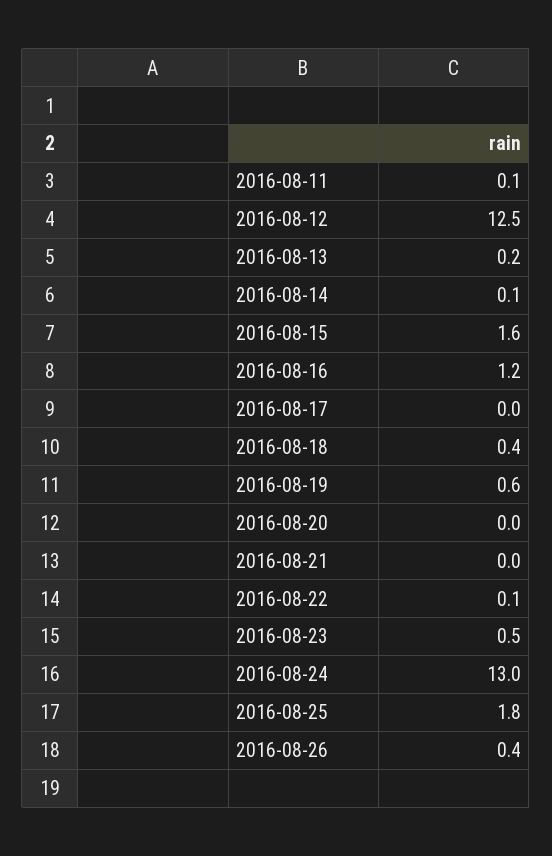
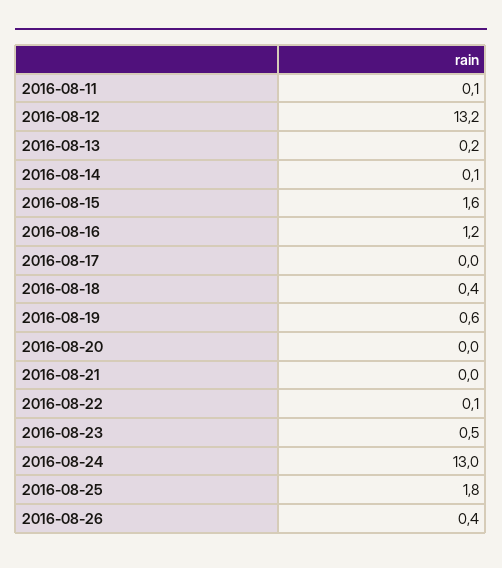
  {
    "2016-08-11": 0.1,
-   "2016-08-12": 12.5,
+   "2016-08-12": 13.2,
    "2016-08-13": 0.2,
    "2016-08-14": 0.1,
    "2016-08-15": 1.6,
    "2016-08-16": 1.2,
    "2016-08-17": 0,
    "2016-08-18": 0.4,
    "2016-08-19": 0.6,
    "2016-08-20": 0,
    "2016-08-21": 0,
    "2016-08-22": 0.1,
    "2016-08-23": 0.5,
    "2016-08-24": 13,
    "2016-08-25": 1.8,
    "2016-08-26": 0.4
  }

